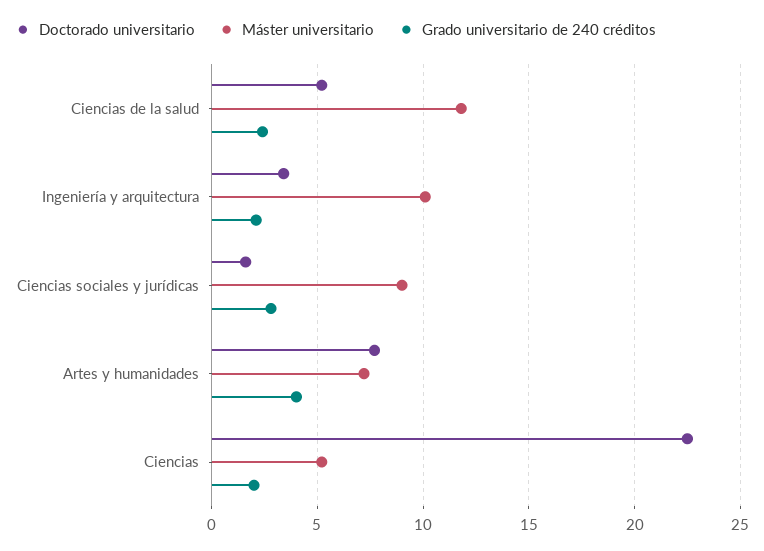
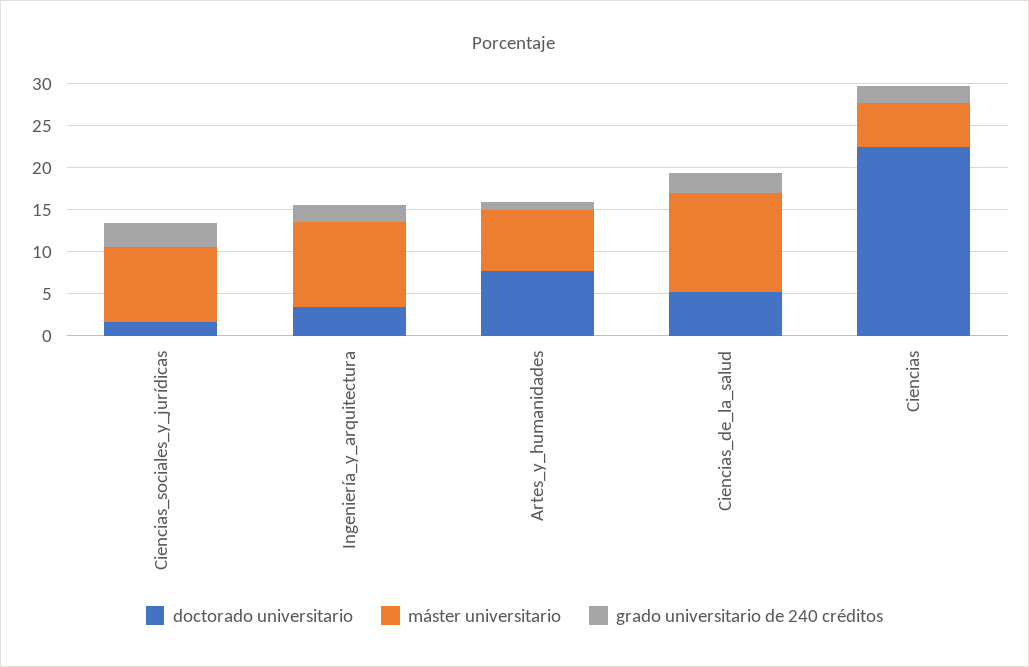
  {
    "Doctorado universitario": {
      "Ciencias de la salud": 5,
      "Ingeniería y arquitectura": 3.5,
      "Ciencias sociales y jurídicas": 1.5,
      "Artes y humanidades": 7.5,
      "Ciencias": 22.5
    },
    "Máster universitario": {
      "Ciencias de la salud": 12,
      "Ingeniería y arquitectura": 10,
      "Ciencias sociales y jurídicas": 9,
      "Artes y humanidades": 7,
      "Ciencias": 5
    },
    "Grado universitario de 240 créditos": {
      "Ciencias de la salud": 2.5,
      "Ingeniería y arquitectura": 2,
      "Ciencias sociales y jurídicas": 3,
-     "Artes y humanidades": 4,
+     "Artes y humanidades": 1,
      "Ciencias": 2
    }
  }

